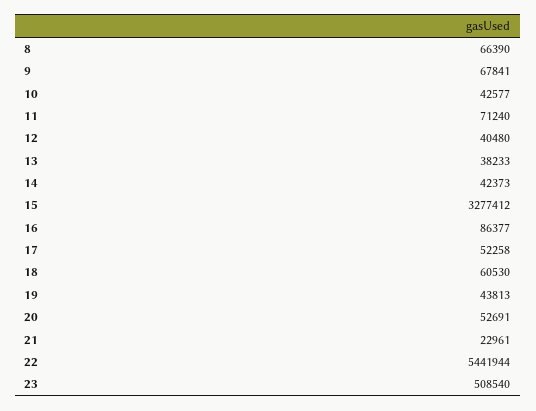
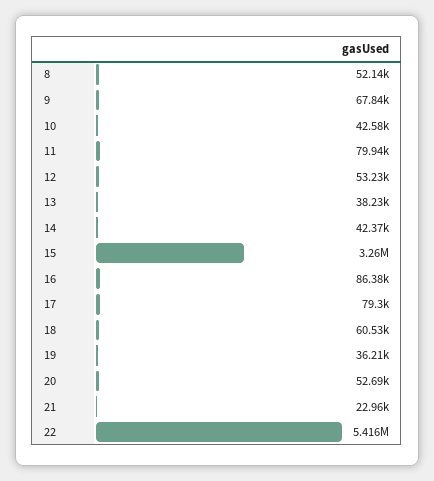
  {
-   "8": 66390,
+   "8": 52140,
    "9": 67841,
    "10": 42577,
-   "11": 71240,
+   "11": 79940,
-   "12": 40480,
+   "12": 53230,
    "13": 38233,
    "14": 42373,
-   "15": 3277412,
+   "15": 3260000,
    "16": 86377,
-   "17": 52258,
+   "17": 79300,
    "18": 60530,
-   "19": 43813,
+   "19": 36210,
    "20": 52691,
    "21": 22961,
-   "22": 5441944,
+   "22": 5416000
-   "23": 508540
  }

